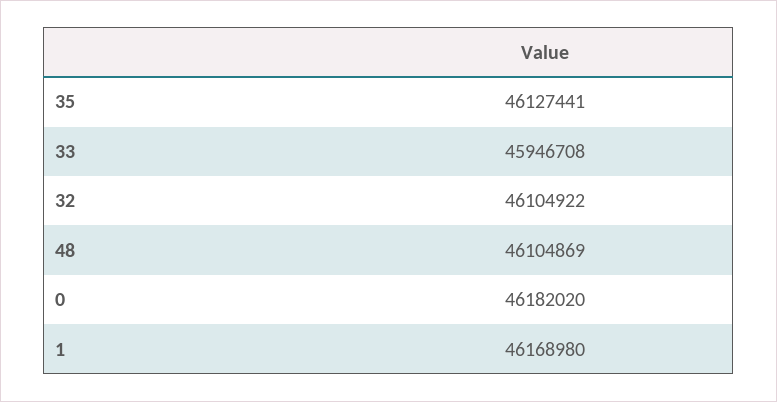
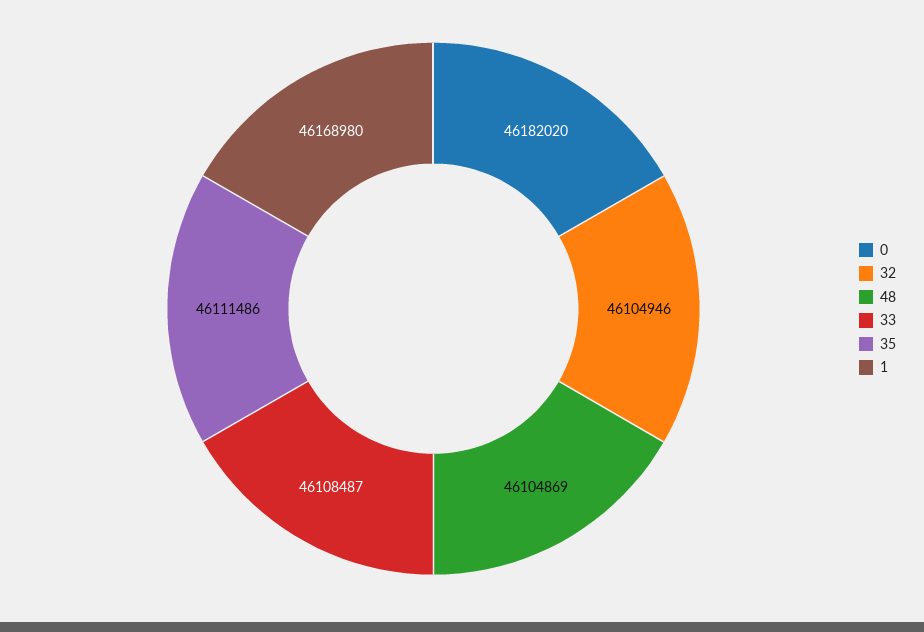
  {
-   "35": 46127441,
+   "35": 46111486,
-   "33": 45946708,
+   "33": 46108487,
-   "32": 46104922,
+   "32": 46104946,
    "48": 46104869,
    "0": 46182020,
    "1": 46168980
  }

